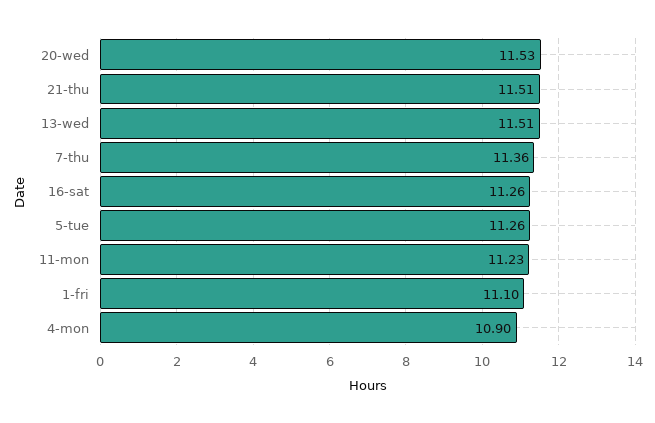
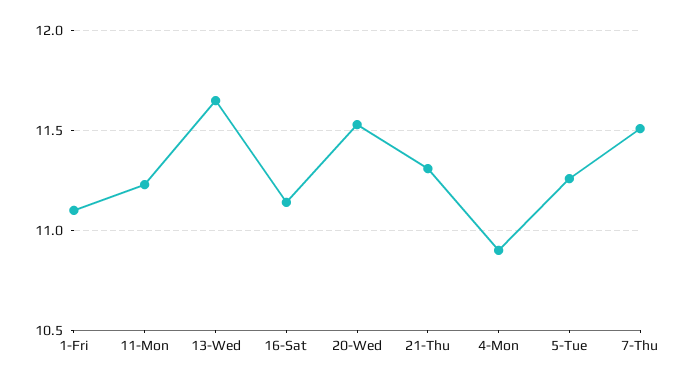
  {
    "20-wed": 11.53,
-   "21-thu": 11.51,
+   "21-thu": 11.3,
-   "13-wed": 11.51,
+   "13-wed": 11.65,
-   "7-thu": 11.36,
+   "7-thu": 11.5,
-   "16-sat": 11.26,
+   "16-sat": 11.15,
    "5-tue": 11.26,
    "11-mon": 11.23,
    "1-fri": 11.1,
    "4-mon": 10.9
  }

